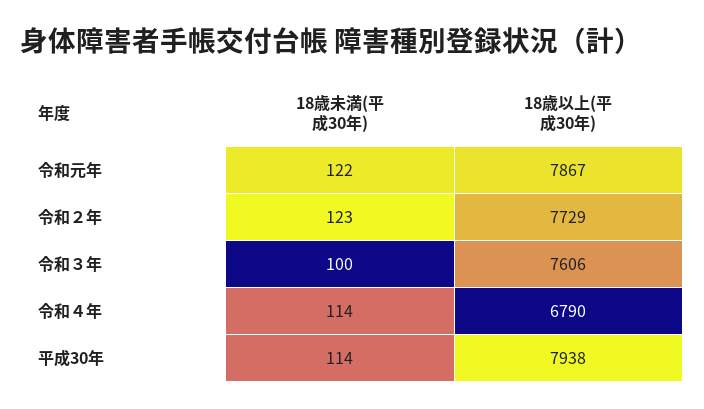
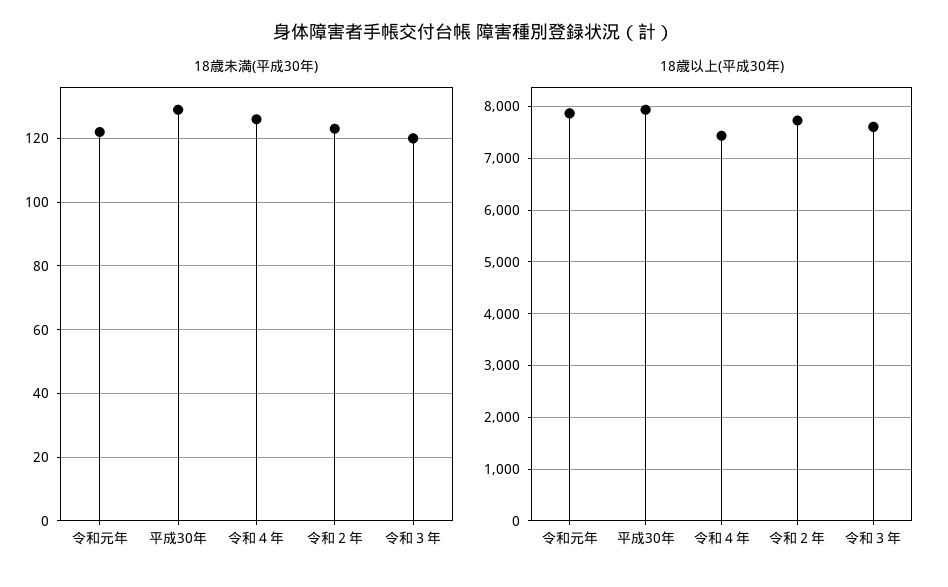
  {
    "18歳未満(平成30年)": {
      "令和元年": 122,
      "令和２年": 123,
-     "令和３年": 100,
+     "令和３年": 120,
-     "令和４年": 114,
+     "令和４年": 125,
-     "平成30年": 114
+     "平成30年": 130
    },
    "18歳以上(平成30年)": {
      "令和元年": 7867,
      "令和２年": 7729,
      "令和３年": 7606,
-     "令和４年": 6790,
+     "令和４年": 7400,
      "平成30年": 7938
    }
  }

